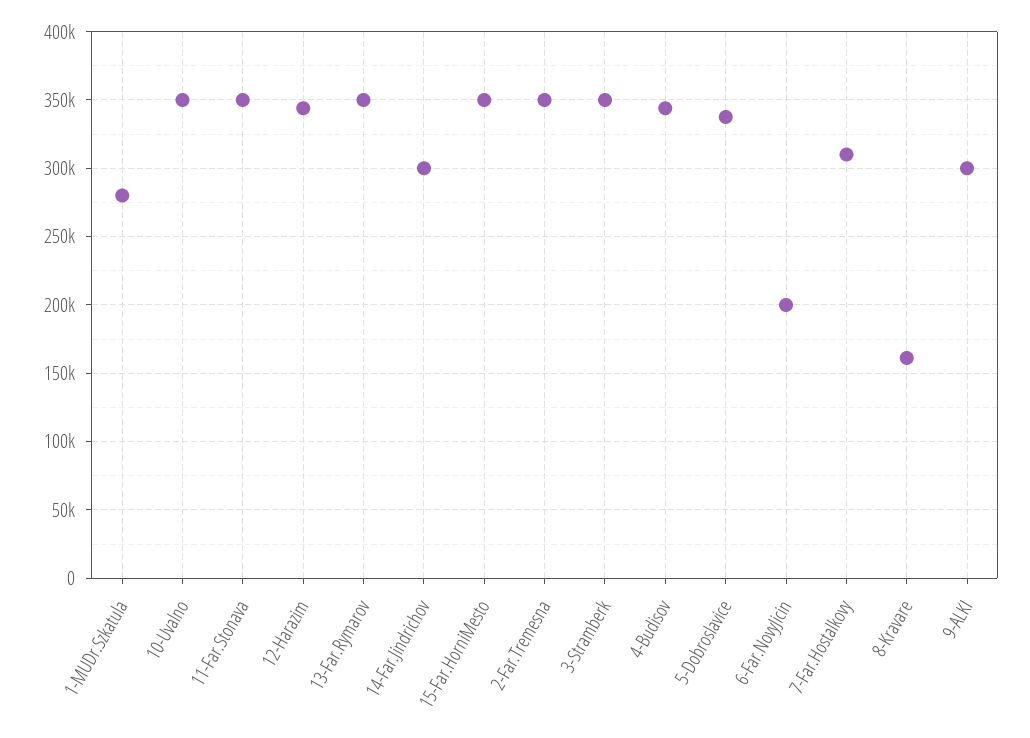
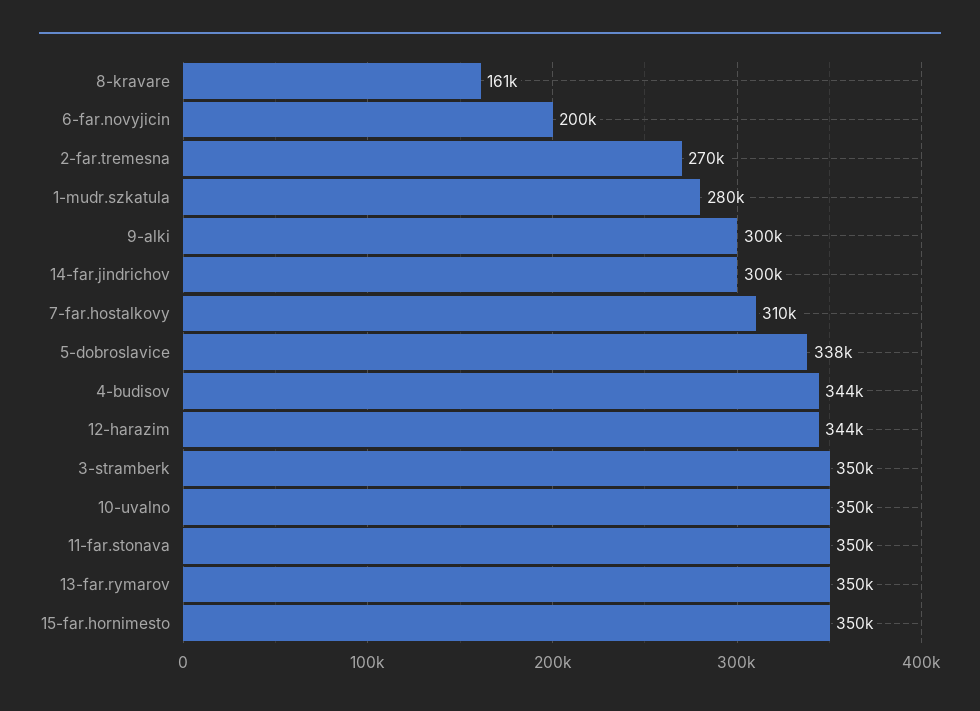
  {
    "1-MUDr.Szkatula": 280000,
    "10-Uvalno": 350000,
    "11-Far.Stonava": 350000,
    "12-Harazim": 344000,
    "13-Far.Rymarov": 350000,
    "14-Far.Jindrichov": 300000,
    "15-Far.HorniMesto": 350000,
-   "2-Far.Tremesna": 350000,
+   "2-Far.Tremesna": 270000,
    "3-Stramberk": 350000,
    "4-Budisov": 344000,
    "5-Dobroslavice": 338000,
    "6-Far.NovyJicin": 200000,
    "7-Far.Hostalkovy": 310000,
    "8-Kravare": 161000,
    "9-ALKI": 300000
  }

